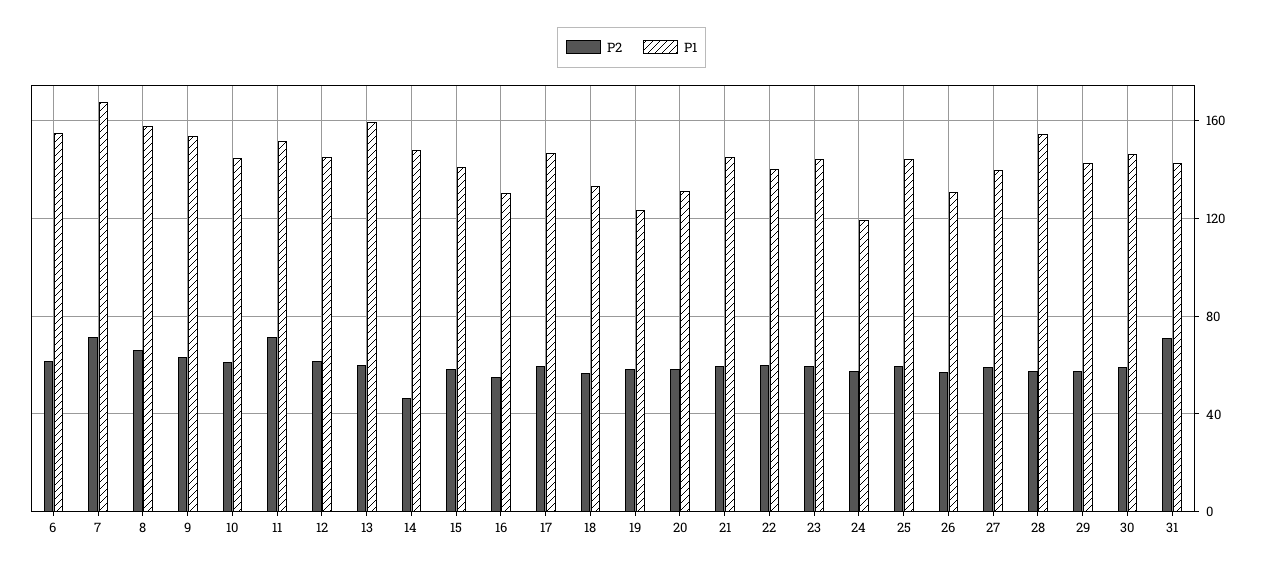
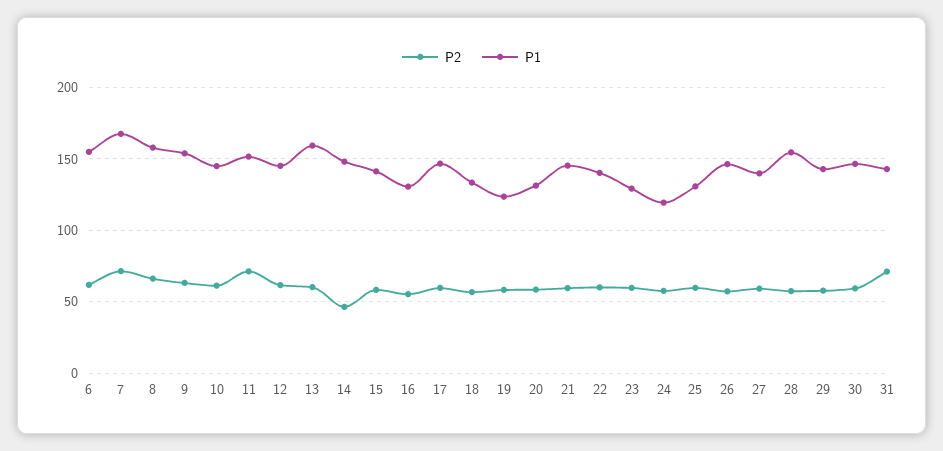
  {
    "P2": {
      "6": 60,
      "7": 70,
      "8": 65,
      "9": 65,
      "10": 60,
      "11": 70,
      "12": 60,
      "13": 60,
      "14": 45,
      "15": 60,
      "16": 55,
      "17": 60,
      "18": 55,
      "19": 60,
      "20": 60,
      "21": 60,
      "22": 60,
      "23": 60,
      "24": 60,
      "25": 60,
      "26": 55,
      "27": 60,
      "28": 55,
      "29": 60,
      "30": 60,
      "31": 70
    },
    "P1": {
      "6": 155,
      "7": 170,
      "8": 160,
      "9": 155,
      "10": 145,
      "11": 150,
      "12": 145,
      "13": 160,
      "14": 150,
      "15": 140,
      "16": 130,
      "17": 145,
      "18": 135,
      "19": 125,
      "20": 130,
      "21": 145,
      "22": 140,
-     "23": 145,
+     "23": 130,
      "24": 120,
-     "25": 145,
+     "25": 130,
-     "26": 130,
+     "26": 145,
      "27": 140,
      "28": 155,
      "29": 145,
      "30": 145,
      "31": 145
    }
  }

